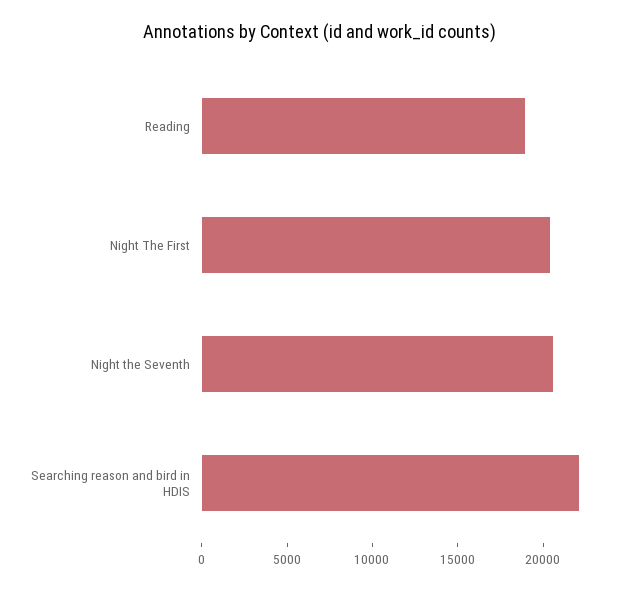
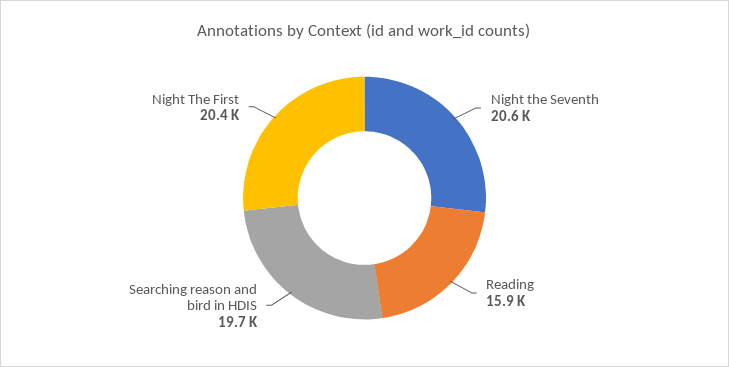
  {
-   "Reading": 19000,
+   "Reading": 15900,
    "Night The First": 20400,
    "Night the Seventh": 20600,
-   "Searching reason and bird in HDIS": 22000
+   "Searching reason and bird in HDIS": 19700
  }

